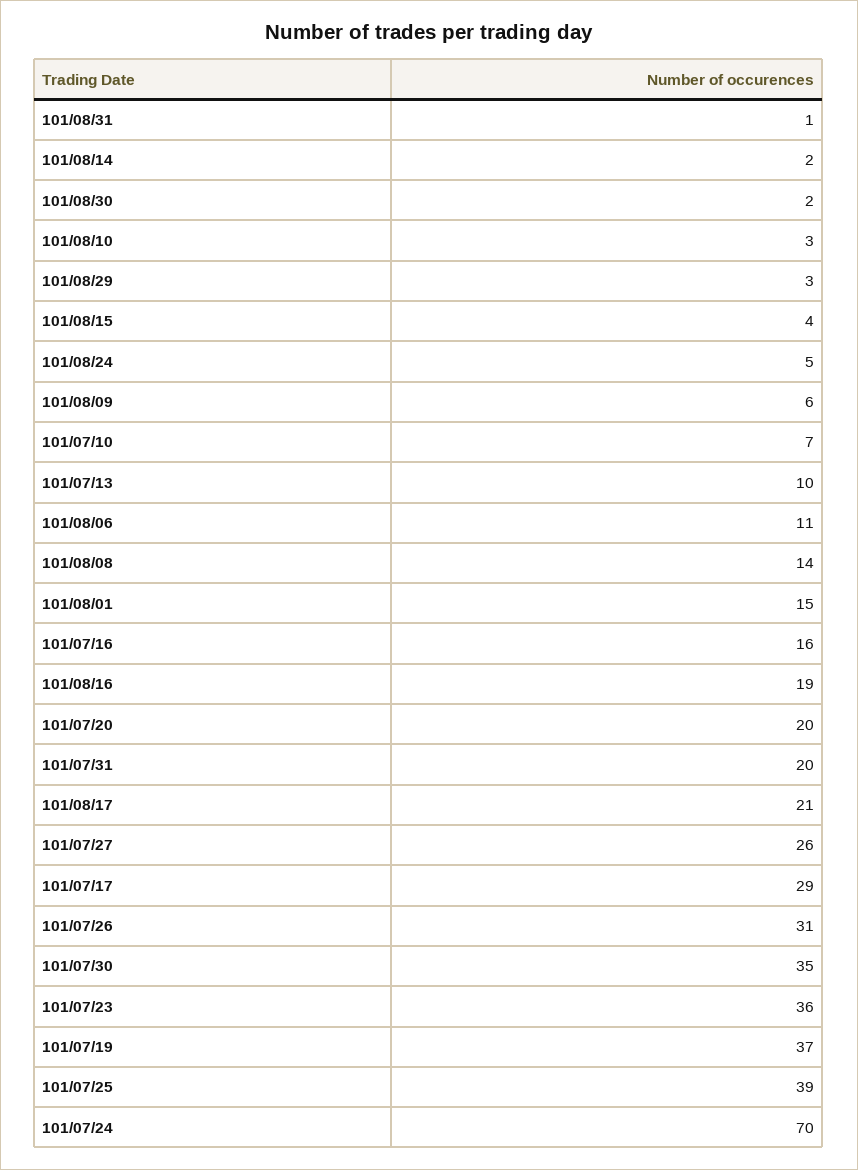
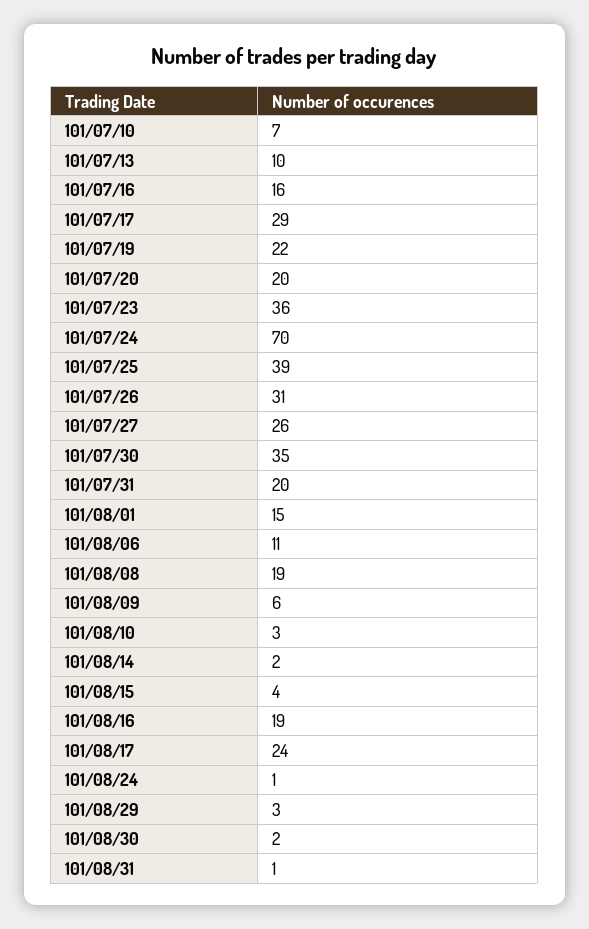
  {
    "101/08/31": 1,
    "101/08/14": 2,
    "101/08/30": 2,
    "101/08/10": 3,
    "101/08/29": 3,
    "101/08/15": 4,
-   "101/08/24": 5,
+   "101/08/24": 1,
    "101/08/09": 6,
    "101/07/10": 7,
    "101/07/13": 10,
    "101/08/06": 11,
-   "101/08/08": 14,
+   "101/08/08": 19,
    "101/08/01": 15,
    "101/07/16": 16,
    "101/08/16": 19,
    "101/07/20": 20,
    "101/07/31": 20,
-   "101/08/17": 21,
+   "101/08/17": 24,
    "101/07/27": 26,
    "101/07/17": 29,
    "101/07/26": 31,
    "101/07/30": 35,
    "101/07/23": 36,
-   "101/07/19": 37,
+   "101/07/19": 22,
    "101/07/25": 39,
    "101/07/24": 70
  }

